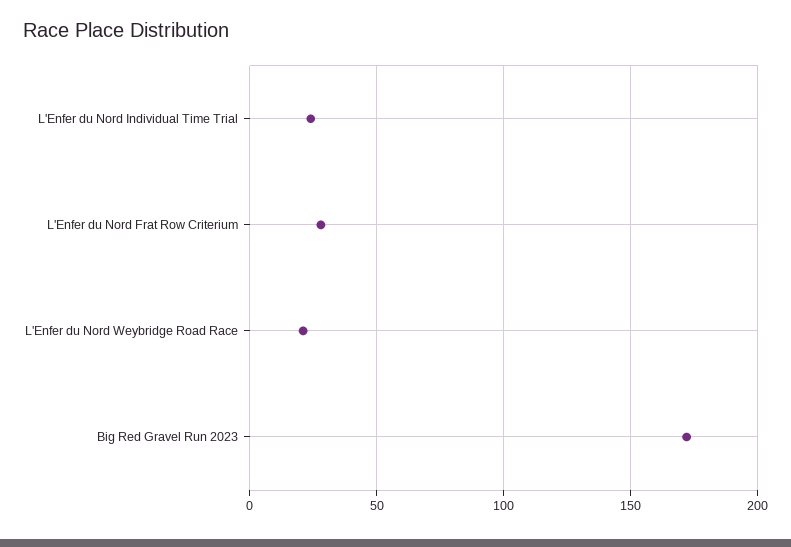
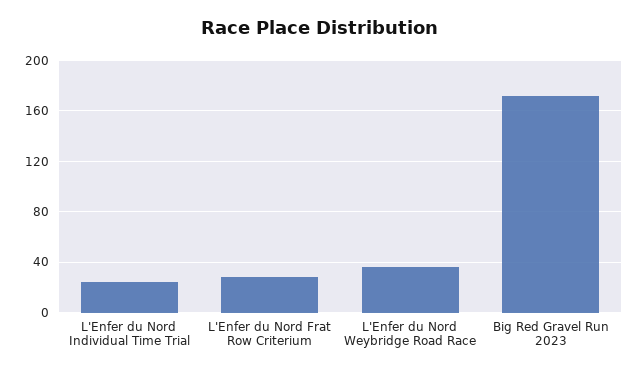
  {
    "L'Enfer du Nord Individual Time Trial": 25,
    "L'Enfer du Nord Frat Row Criterium": 30,
-   "L'Enfer du Nord Weybridge Road Race": 20,
+   "L'Enfer du Nord Weybridge Road Race": 35,
    "Big Red Gravel Run 2023": 170
  }

